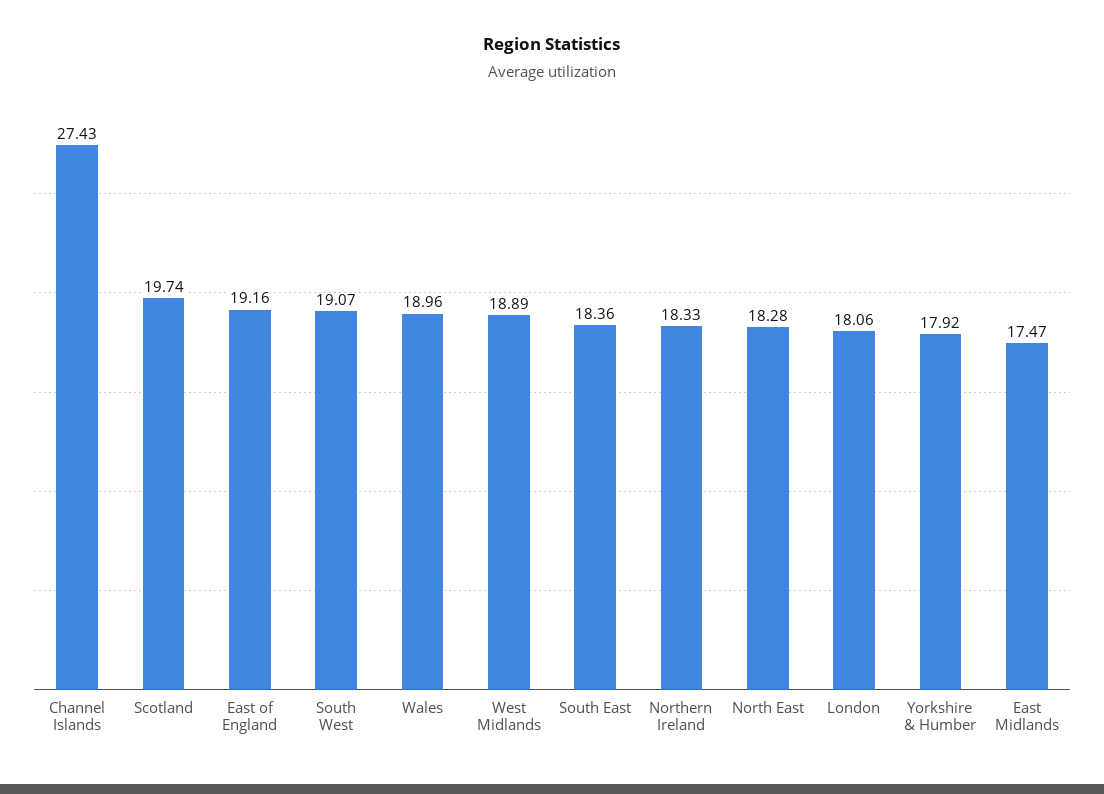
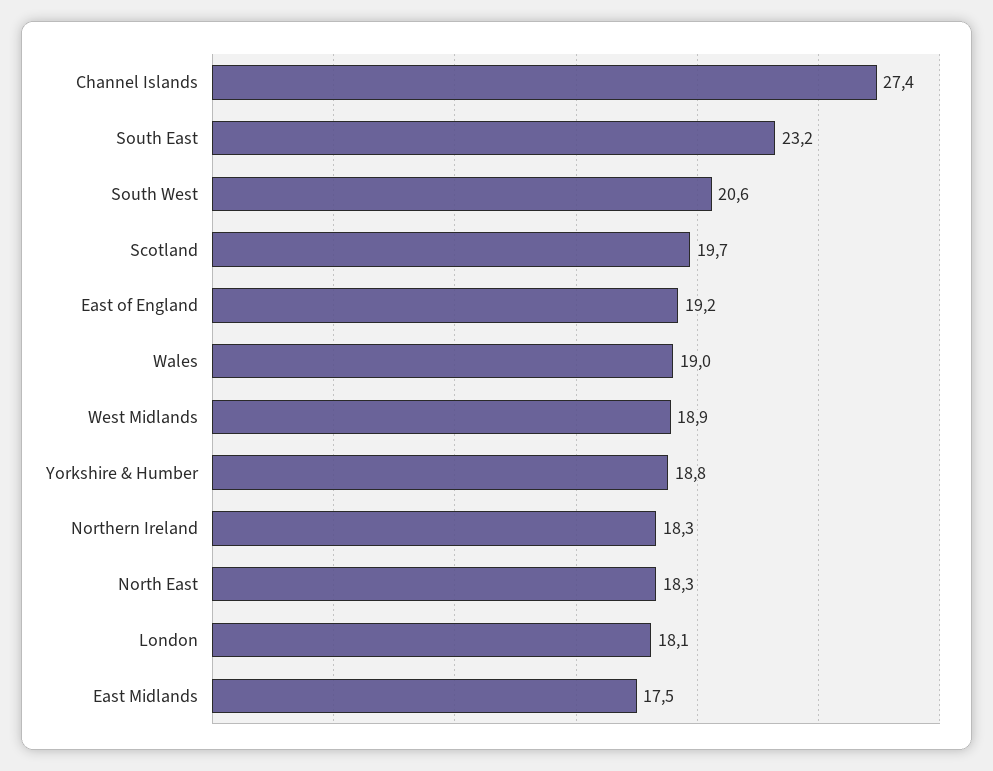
  {
    "Channel Islands": 27.43,
    "Scotland": 19.74,
    "East of England": 19.16,
-   "South West": 19.07,
+   "South West": 20.6,
    "Wales": 18.96,
    "West Midlands": 18.89,
-   "South East": 18.36,
+   "South East": 23.2,
    "Northern Ireland": 18.33,
    "North East": 18.28,
    "London": 18.06,
-   "Yorkshire & Humber": 17.92,
+   "Yorkshire & Humber": 18.8,
    "East Midlands": 17.47
  }

